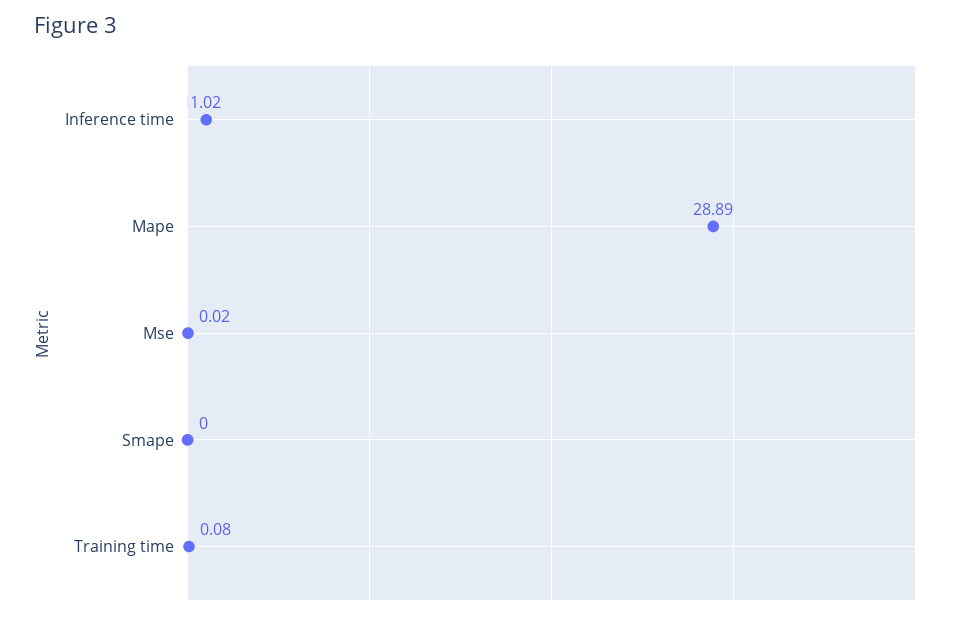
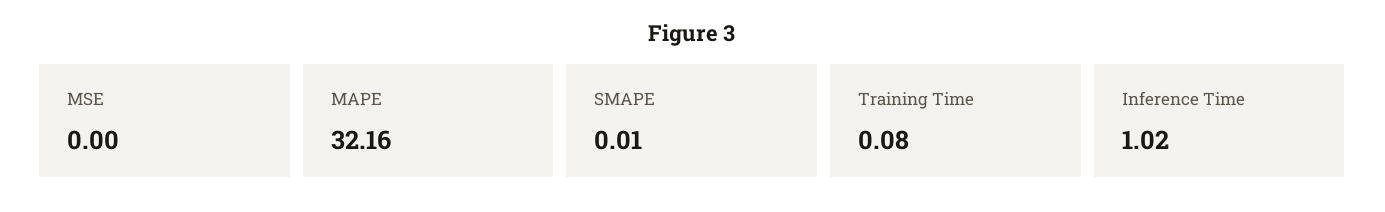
  {
    "Inference time": 1.02,
-   "Mape": 28.89,
+   "Mape": 32.16,
-   "Mse": 0.02,
+   "Mse": 0,
-   "Smape": 0,
+   "Smape": 0.01,
    "Training time": 0.08
  }

